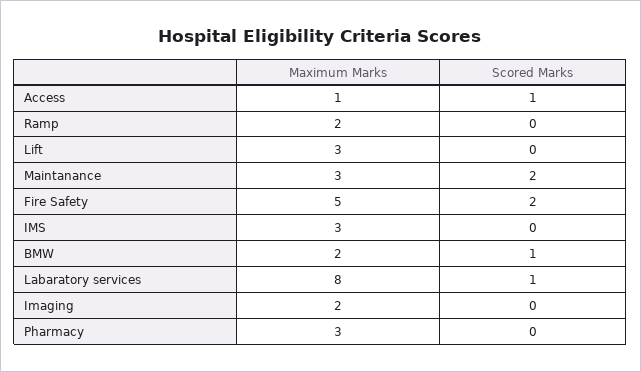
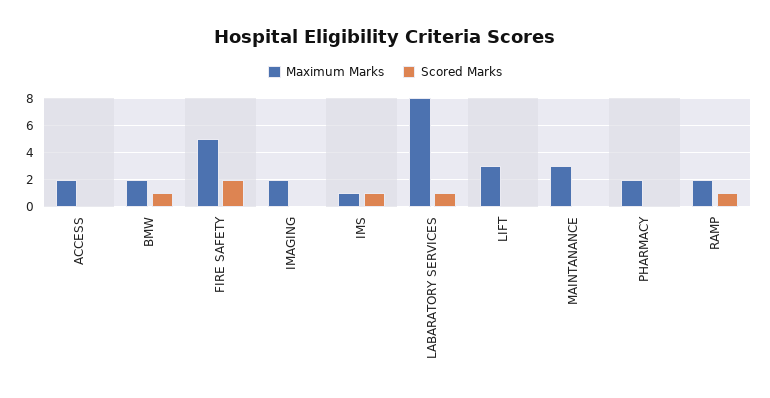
  {
    "Maximum Marks": {
-     "Access": 1,
+     "Access": 2,
      "Ramp": 2,
      "Lift": 3,
      "Maintanance": 3,
      "Fire Safety": 5,
-     "IMS": 3,
+     "IMS": 1,
      "BMW": 2,
      "Labaratory services": 8,
      "Imaging": 2,
-     "Pharmacy": 3
+     "Pharmacy": 2
    },
    "Scored Marks": {
-     "Access": 1,
+     "Access": 0,
-     "Ramp": 0,
+     "Ramp": 1,
      "Lift": 0,
-     "Maintanance": 2,
+     "Maintanance": 0,
      "Fire Safety": 2,
-     "IMS": 0,
+     "IMS": 1,
      "BMW": 1,
      "Labaratory services": 1,
      "Imaging": 0,
      "Pharmacy": 0
    }
  }

